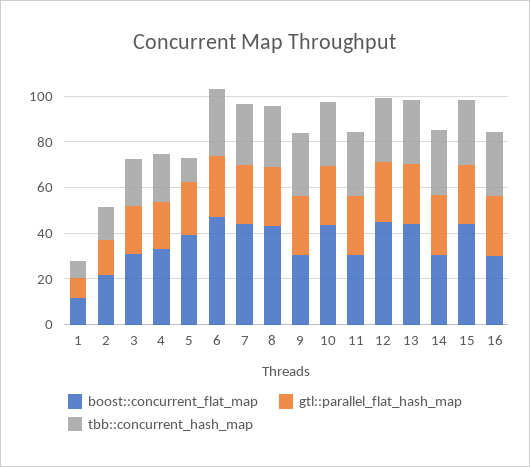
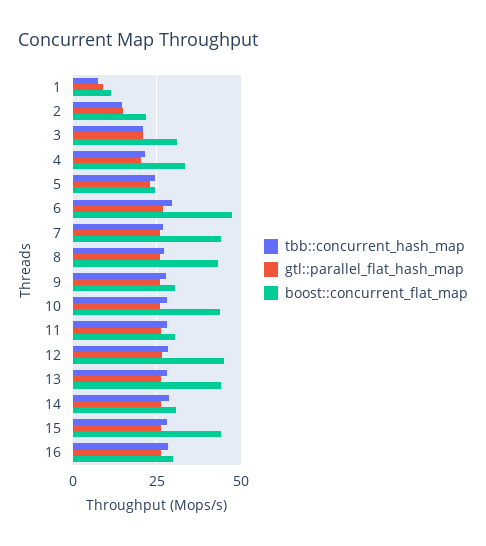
  {
    "boost::concurrent_flat_map": {
      "1": 12.5,
      "2": 22.5,
      "3": 30,
      "4": 32.5,
-     "5": 40,
+     "5": 25,
      "6": 47.5,
      "7": 45,
      "8": 42.5,
      "9": 30,
      "10": 42.5,
      "11": 30,
      "12": 45,
      "13": 45,
      "14": 30,
      "15": 45,
      "16": 30
    },
    "gtl::parallel_flat_hash_map": {
      "1": 10,
      "2": 15,
      "3": 20,
      "4": 20,
      "5": 22.5,
      "6": 27.5,
      "7": 25,
      "8": 25,
      "9": 25,
      "10": 25,
      "11": 25,
      "12": 27.5,
      "13": 25,
      "14": 25,
      "15": 25,
      "16": 25
    },
    "tbb::concurrent_hash_map": {
      "1": 7.5,
      "2": 15,
      "3": 20,
      "4": 22.5,
-     "5": 10,
+     "5": 25,
      "6": 30,
      "7": 27.5,
      "8": 27.5,
      "9": 27.5,
      "10": 27.5,
      "11": 27.5,
      "12": 27.5,
      "13": 27.5,
      "14": 27.5,
      "15": 27.5,
      "16": 27.5
    }
  }

